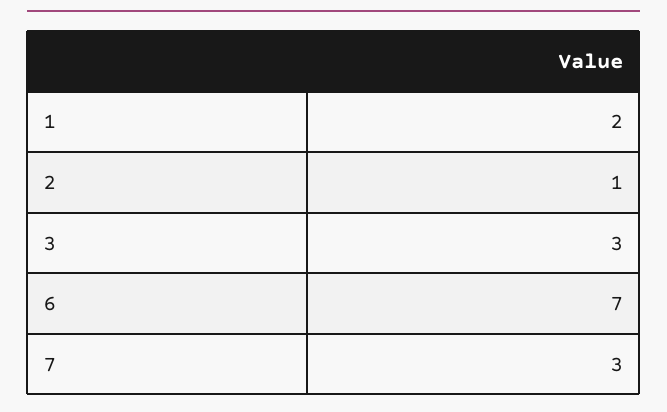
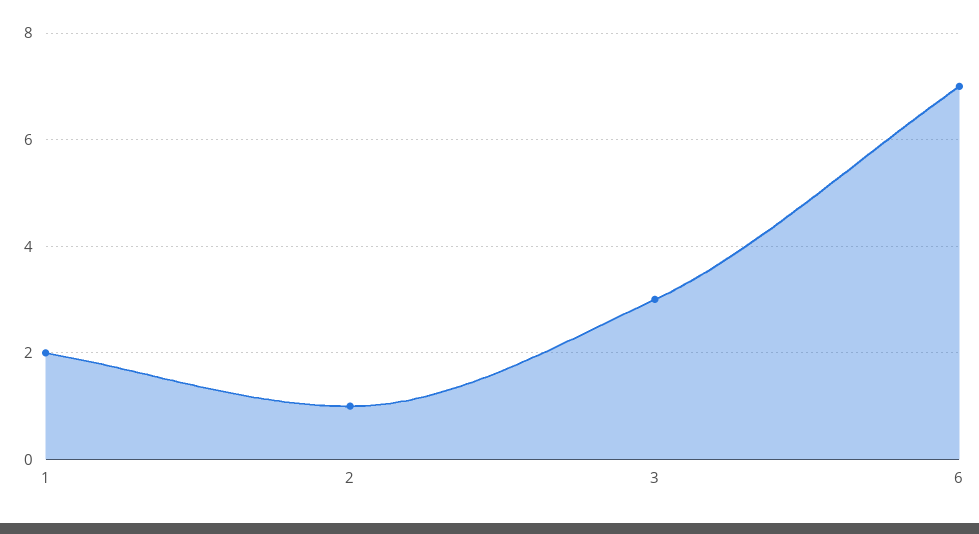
  {
    "1": 2,
    "2": 1,
    "3": 3,
-   "6": 7,
+   "6": 7
-   "7": 3
  }

